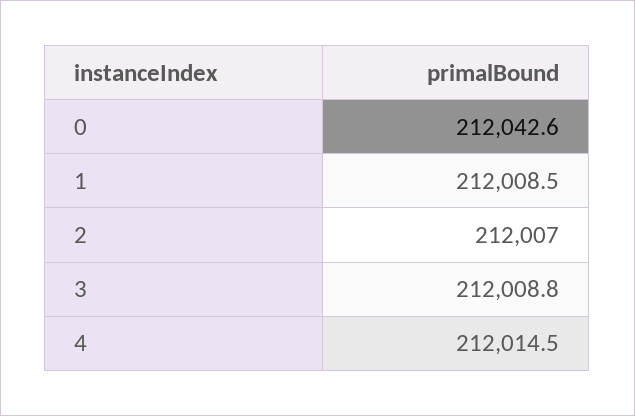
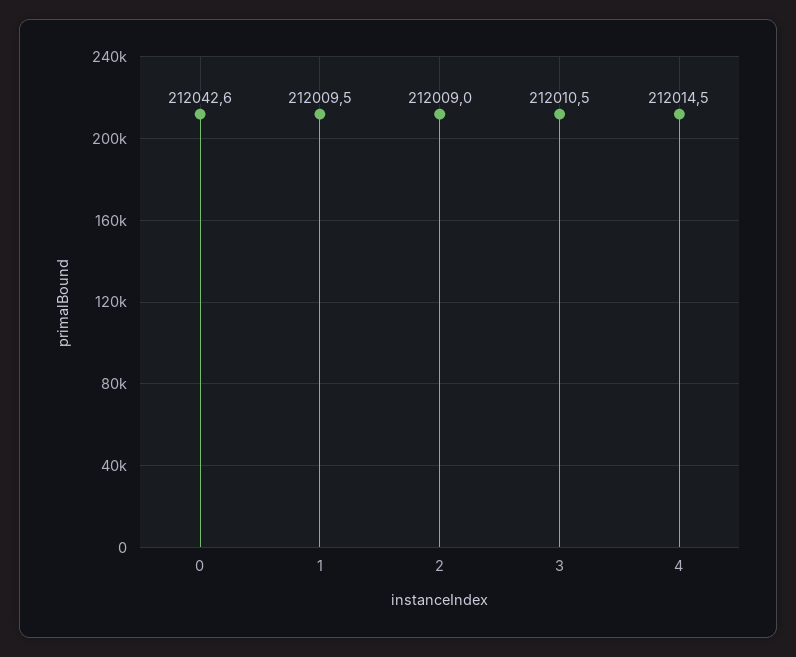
  {
    "0": 212042.6,
-   "1": 212008.5,
+   "1": 212009.5,
-   "2": 212007,
+   "2": 212009,
-   "3": 212008.8,
+   "3": 212010.5,
    "4": 212014.5
  }

